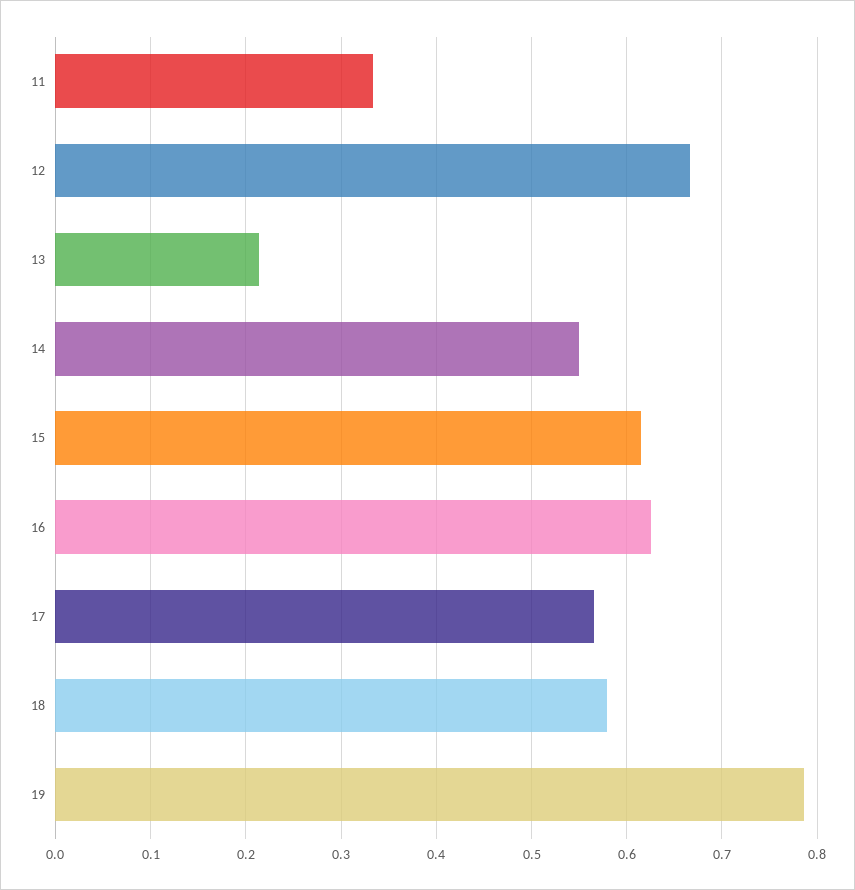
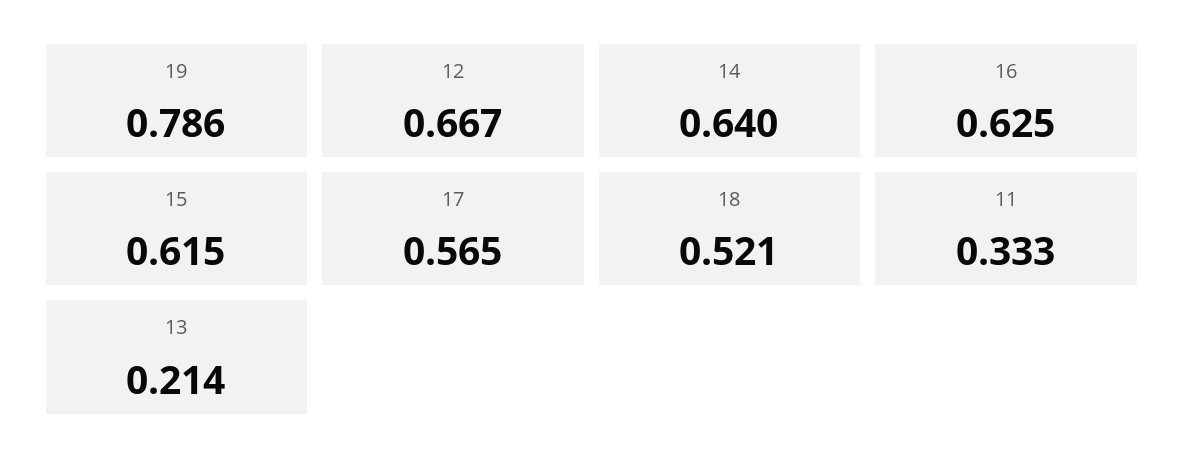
  {
    "11": 0.333,
    "12": 0.667,
    "13": 0.214,
-   "14": 0.55,
+   "14": 0.64,
    "15": 0.615,
    "16": 0.625,
    "17": 0.565,
-   "18": 0.58,
+   "18": 0.521,
    "19": 0.786
  }

